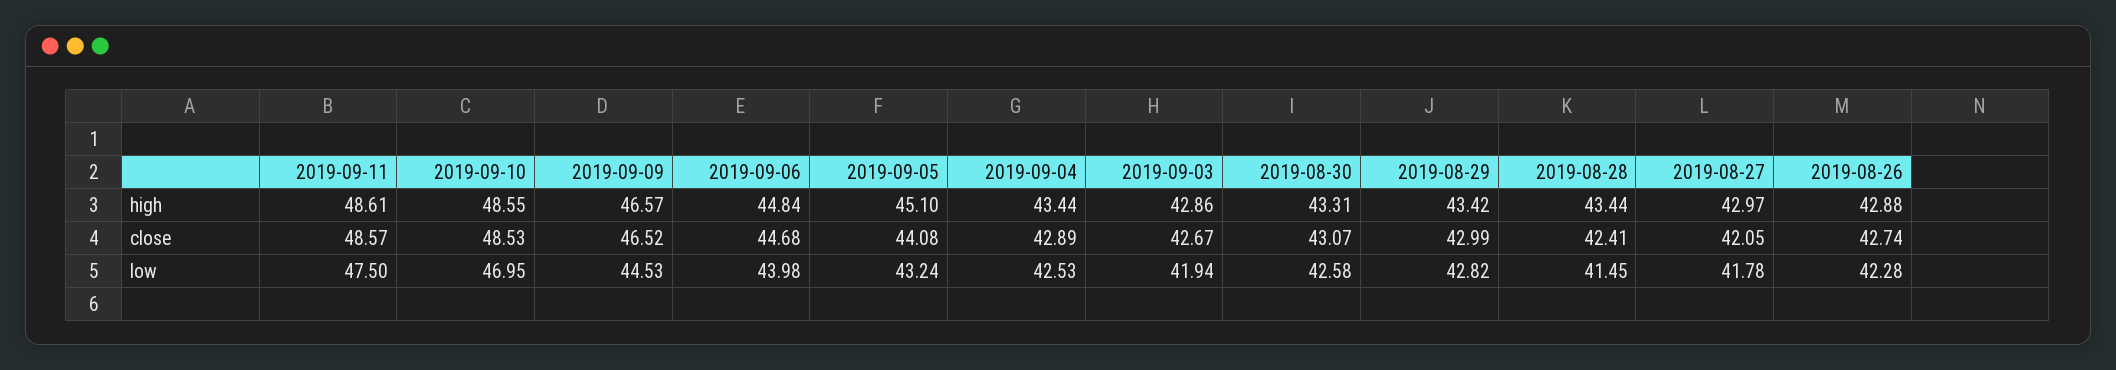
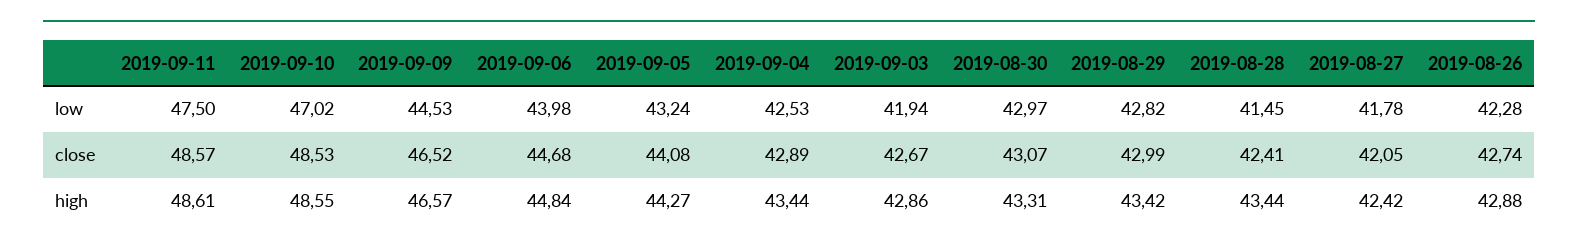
  {
    "2019-09-11": {
      "high": 48.61,
      "close": 48.57,
      "low": 47.5
    },
    "2019-09-10": {
      "high": 48.55,
      "close": 48.53,
-     "low": 46.95
+     "low": 47.02
    },
    "2019-09-09": {
      "high": 46.57,
      "close": 46.52,
      "low": 44.53
    },
    "2019-09-06": {
      "high": 44.84,
      "close": 44.68,
      "low": 43.98
    },
    "2019-09-05": {
-     "high": 45.1,
+     "high": 44.27,
      "close": 44.08,
      "low": 43.24
    },
    "2019-09-04": {
      "high": 43.44,
      "close": 42.89,
      "low": 42.53
    },
    "2019-09-03": {
      "high": 42.86,
      "close": 42.67,
      "low": 41.94
    },
    "2019-08-30": {
      "high": 43.31,
      "close": 43.07,
-     "low": 42.58
+     "low": 42.97
    },
    "2019-08-29": {
      "high": 43.42,
      "close": 42.99,
      "low": 42.82
    },
    "2019-08-28": {
      "high": 43.44,
      "close": 42.41,
      "low": 41.45
    },
    "2019-08-27": {
-     "high": 42.97,
+     "high": 42.42,
      "close": 42.05,
      "low": 41.78
    },
    "2019-08-26": {
      "high": 42.88,
      "close": 42.74,
      "low": 42.28
    }
  }

